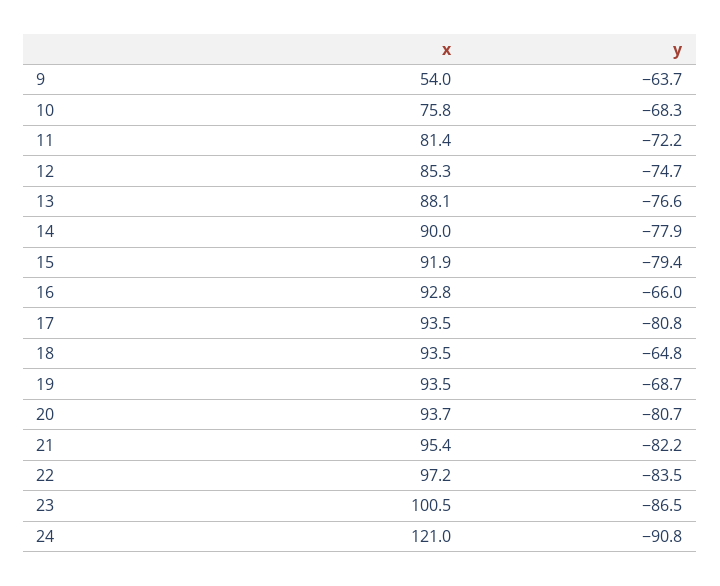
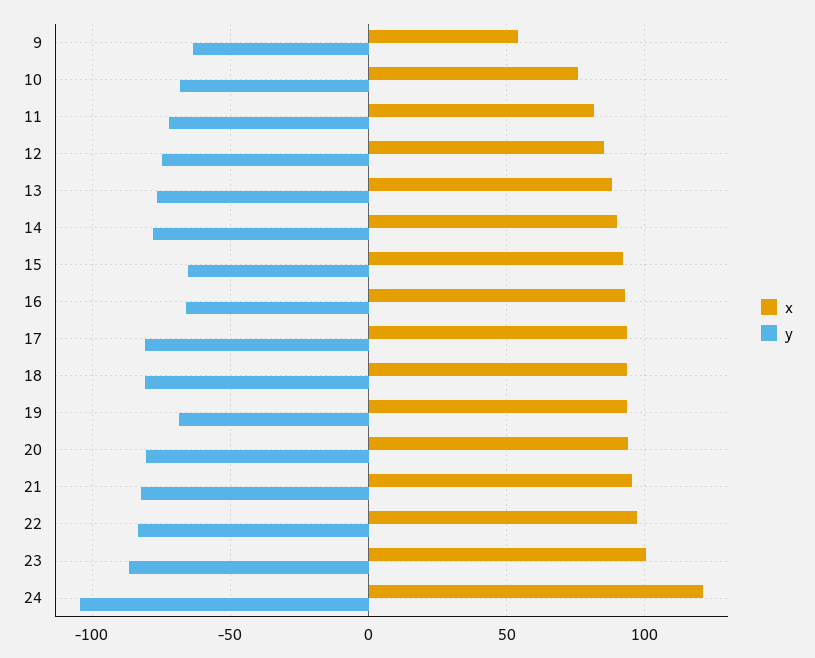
  {
    "x": {
      "9": 54,
      "10": 75.8,
      "11": 81.4,
      "12": 85.3,
      "13": 88.1,
      "14": 90,
      "15": 91.9,
      "16": 92.8,
      "17": 93.5,
      "18": 93.5,
      "19": 93.5,
      "20": 93.7,
      "21": 95.4,
      "22": 97.2,
      "23": 100.5,
      "24": 121
    },
    "y": {
      "9": -63.7,
      "10": -68.3,
      "11": -72.2,
      "12": -74.7,
      "13": -76.6,
      "14": -77.9,
-     "15": -79.4,
+     "15": -65,
      "16": -66,
      "17": -80.8,
-     "18": -64.8,
+     "18": -80,
      "19": -68.7,
      "20": -80.7,
      "21": -82.2,
      "22": -83.5,
      "23": -86.5,
-     "24": -90.8
+     "24": -105
    }
  }

